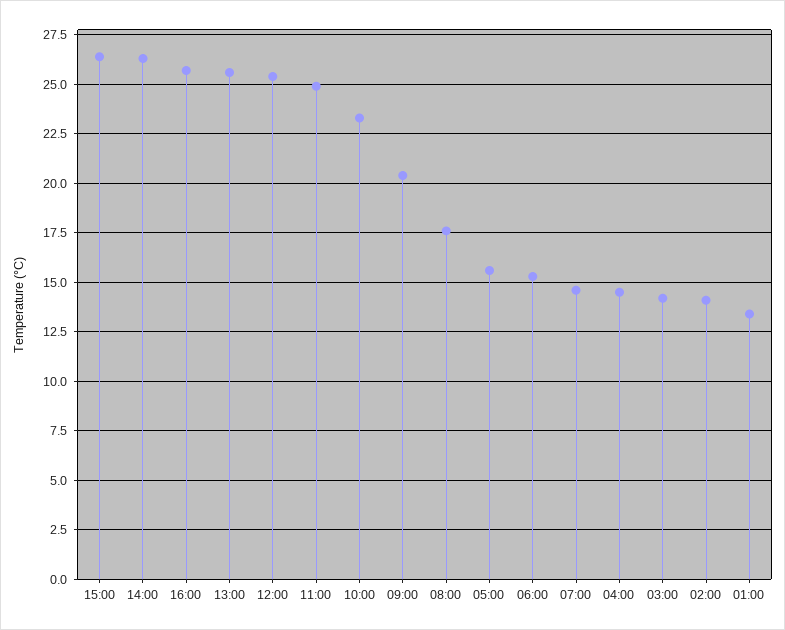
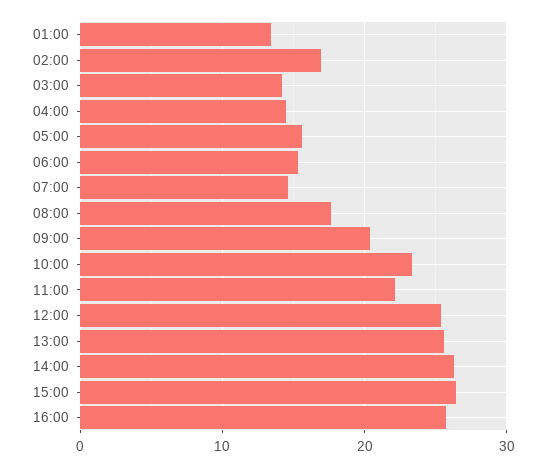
  {
    "15:00": 26.5,
    "14:00": 26.5,
    "16:00": 25.5,
    "13:00": 25.5,
    "12:00": 25.5,
-   "11:00": 25,
+   "11:00": 22,
    "10:00": 23.5,
    "09:00": 20.5,
    "08:00": 17.5,
    "05:00": 15.5,
    "06:00": 15.5,
    "07:00": 14.5,
    "04:00": 14.5,
    "03:00": 14,
-   "02:00": 14,
+   "02:00": 17,
    "01:00": 13.5
  }

